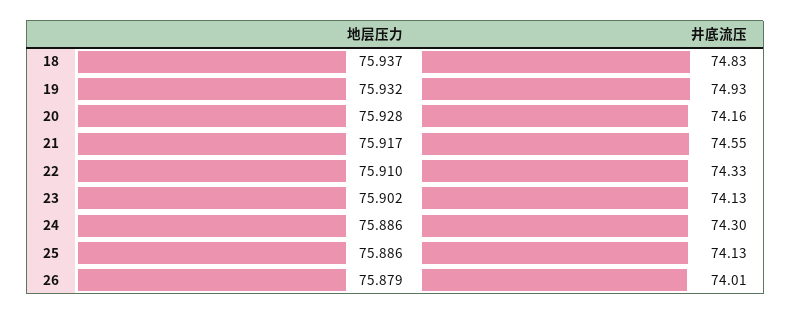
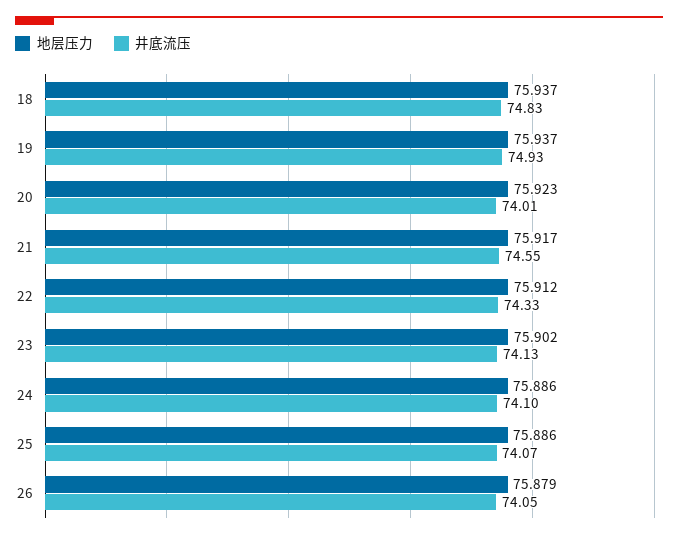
  {
    "地层压力": {
      "18": 75.937,
-     "19": 75.932,
+     "19": 75.937,
-     "20": 75.928,
+     "20": 75.923,
      "21": 75.917,
-     "22": 75.91,
+     "22": 75.912,
      "23": 75.902,
      "24": 75.886,
      "25": 75.886,
      "26": 75.879
    },
    "井底流压": {
      "18": 74.83,
      "19": 74.93,
-     "20": 74.16,
+     "20": 74.01,
      "21": 74.55,
      "22": 74.33,
      "23": 74.13,
-     "24": 74.3,
+     "24": 74.1,
-     "25": 74.13,
+     "25": 74.07,
-     "26": 74.01
+     "26": 74.05
    }
  }

